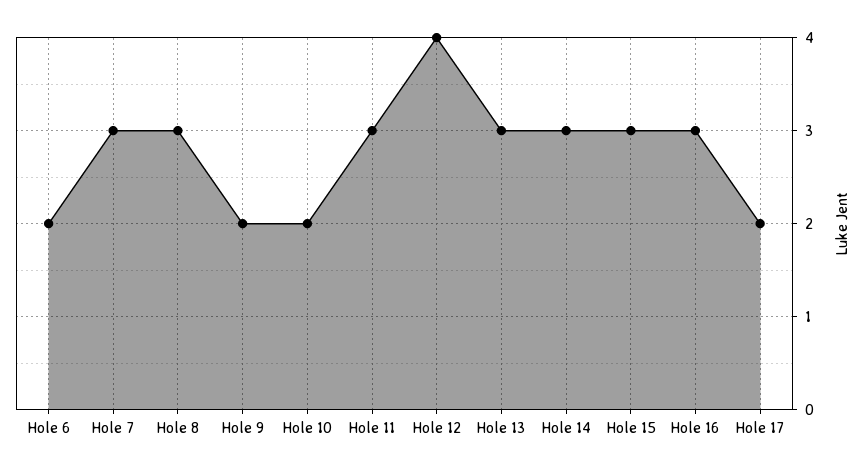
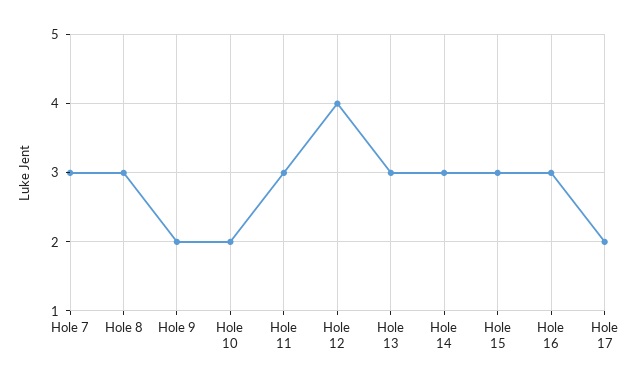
  {
-   "Hole 6": 2,
    "Hole 7": 3,
    "Hole 8": 3,
    "Hole 9": 2,
    "Hole 10": 2,
    "Hole 11": 3,
    "Hole 12": 4,
    "Hole 13": 3,
    "Hole 14": 3,
    "Hole 15": 3,
    "Hole 16": 3,
    "Hole 17": 2
  }

